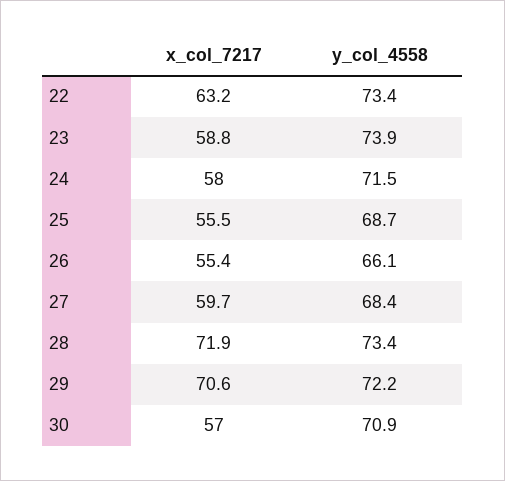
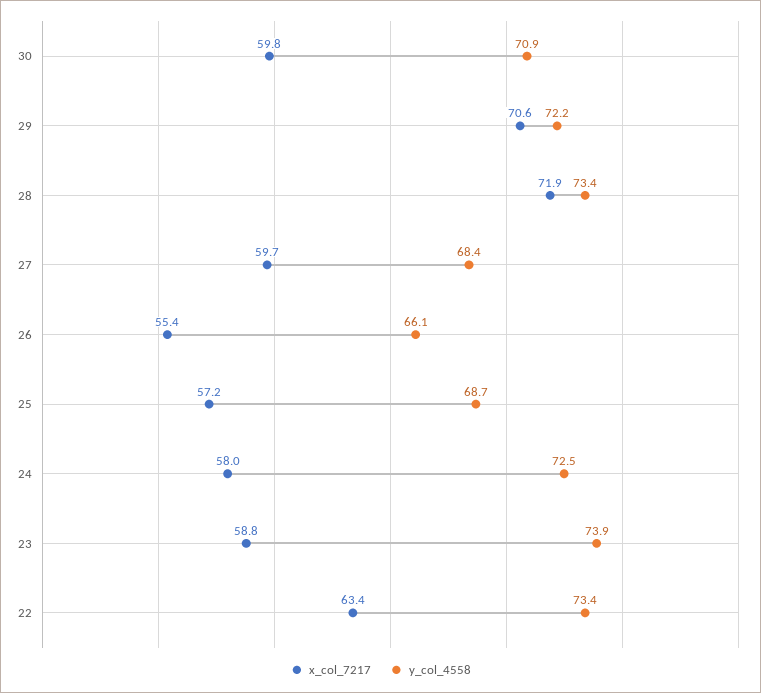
  {
    "x_col_7217": {
-     "22": 63.2,
+     "22": 63.4,
      "23": 58.8,
      "24": 58,
-     "25": 55.5,
+     "25": 57.2,
      "26": 55.4,
      "27": 59.7,
      "28": 71.9,
      "29": 70.6,
-     "30": 57
+     "30": 59.8
    },
    "y_col_4558": {
      "22": 73.4,
      "23": 73.9,
-     "24": 71.5,
+     "24": 72.5,
      "25": 68.7,
      "26": 66.1,
      "27": 68.4,
      "28": 73.4,
      "29": 72.2,
      "30": 70.9
    }
  }

